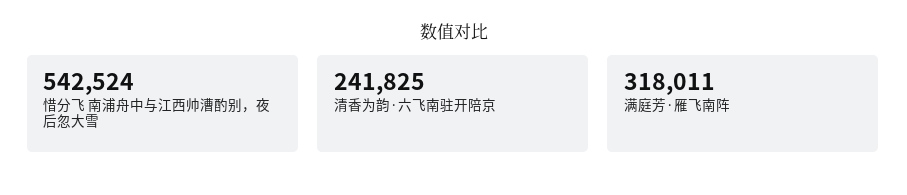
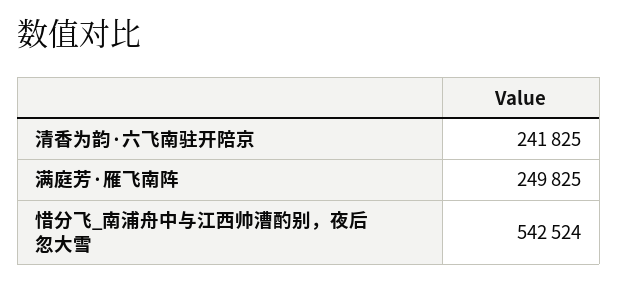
  {
    "惜分飞 南浦舟中与江西帅漕酌别，夜后忽大雪": 542524,
    "清香为韵·六飞南驻开陪京": 241825,
-   "满庭芳·雁飞南阵": 318011
+   "满庭芳·雁飞南阵": 249825
  }

